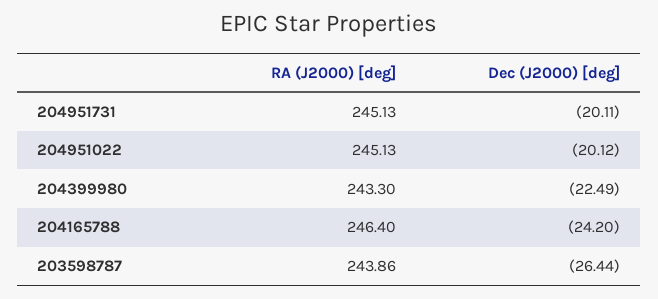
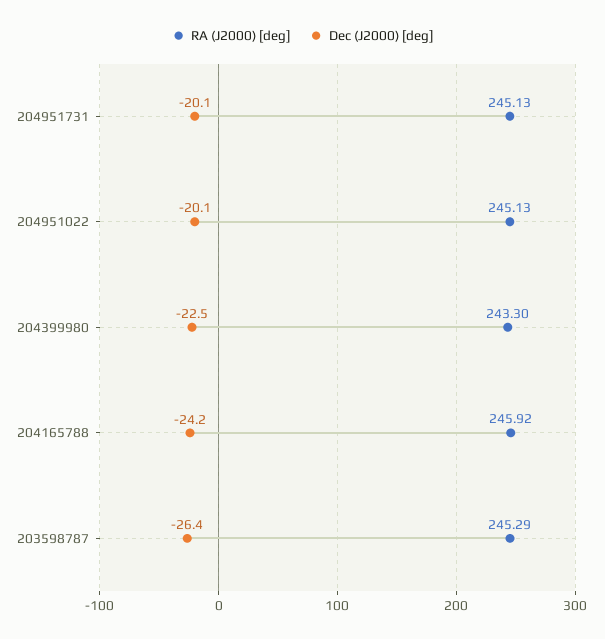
  {
    "RA (J2000) [deg]": {
      "204951731": 245.13,
      "204951022": 245.13,
      "204399980": 243.3,
-     "204165788": 246.4,
+     "204165788": 245.92,
-     "203598787": 243.86
+     "203598787": 245.29
    },
    "Dec (J2000) [deg]": {
      "204951731": -20.11,
      "204951022": -20.12,
      "204399980": -22.49,
      "204165788": -24.2,
      "203598787": -26.44
    }
  }

